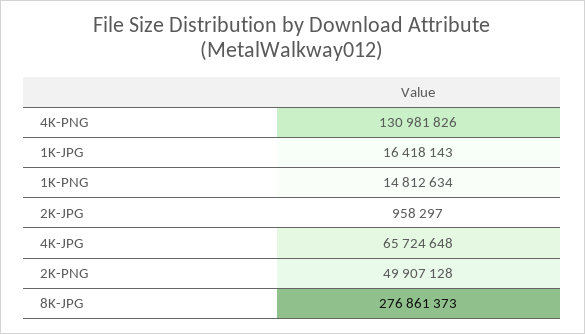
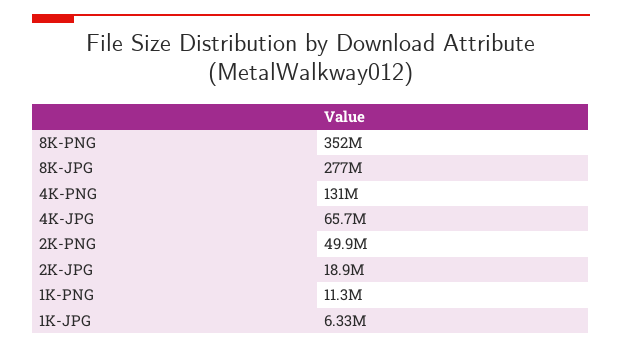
  {
    "4K-PNG": 130981826,
-   "1K-JPG": 16418143,
+   "1K-JPG": 6330000,
-   "1K-PNG": 14812634,
+   "1K-PNG": 11300000,
-   "2K-JPG": 958297,
+   "2K-JPG": 18900000,
    "4K-JPG": 65724648,
    "2K-PNG": 49907128,
-   "8K-JPG": 276861373
+   "8K-JPG": 276861373,
+   "8K-PNG": 352000000
  }

